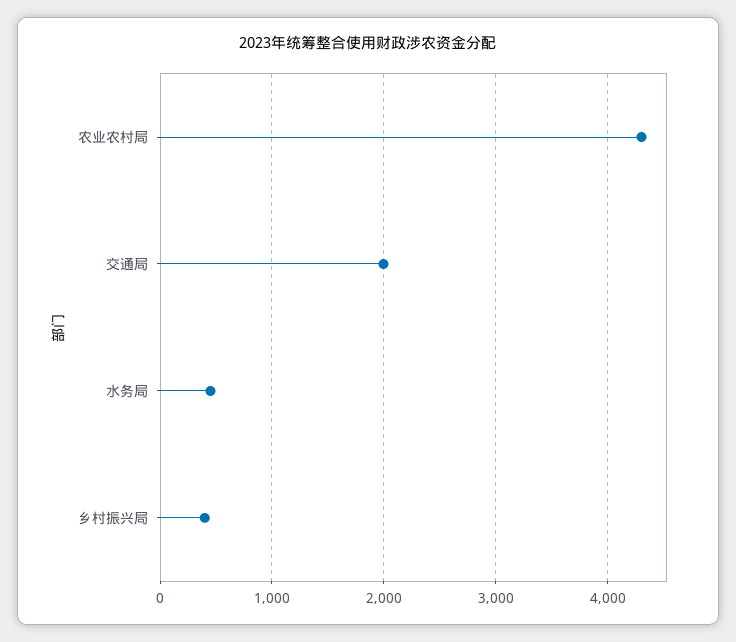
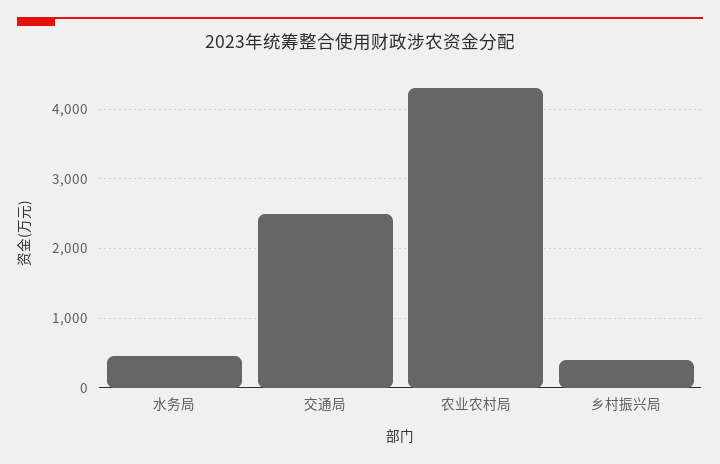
  {
    "农业农村局": 4300,
-   "交通局": 2000,
+   "交通局": 2500,
    "水务局": 500,
    "乡村振兴局": 400
  }

